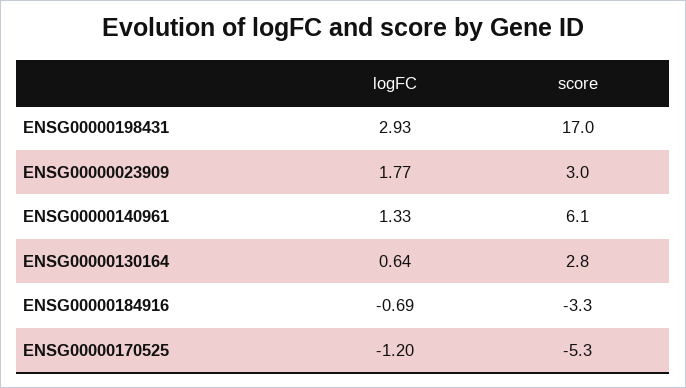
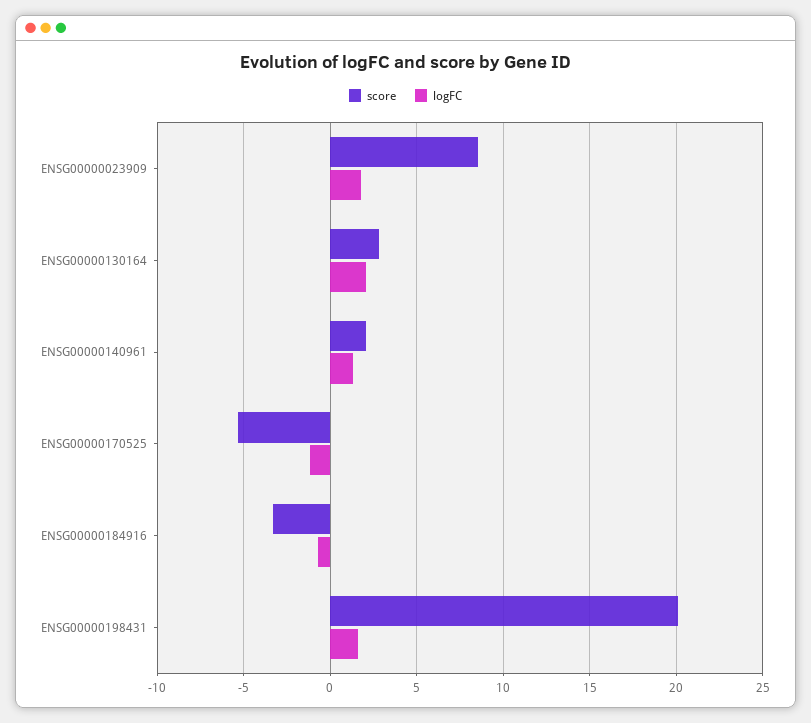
  {
    "logFC": {
-     "ENSG00000198431": 2.93,
+     "ENSG00000198431": 1.5,
      "ENSG00000023909": 1.77,
      "ENSG00000140961": 1.33,
-     "ENSG00000130164": 0.64,
+     "ENSG00000130164": 2,
      "ENSG00000184916": -0.69,
      "ENSG00000170525": -1.2
    },
    "score": {
-     "ENSG00000198431": 17,
+     "ENSG00000198431": 20,
-     "ENSG00000023909": 3,
+     "ENSG00000023909": 8.5,
-     "ENSG00000140961": 6.1,
+     "ENSG00000140961": 2,
      "ENSG00000130164": 2.8,
      "ENSG00000184916": -3.3,
      "ENSG00000170525": -5.3
    }
  }

